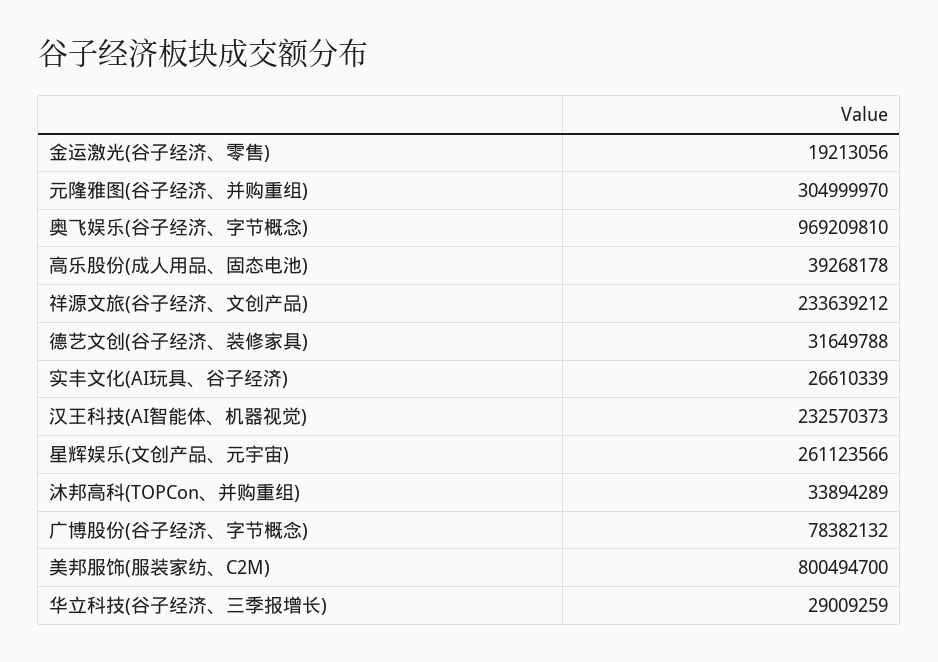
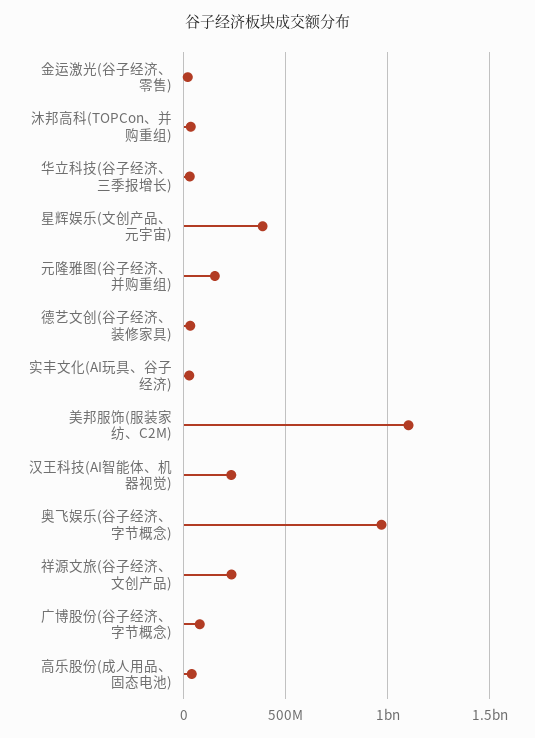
  {
    "金运激光(谷子经济、零售)": 19213056,
-   "元隆雅图(谷子经济、并购重组)": 304999970,
+   "元隆雅图(谷子经济、并购重组)": 150000000,
    "奥飞娱乐(谷子经济、字节概念)": 969209810,
    "高乐股份(成人用品、固态电池)": 39268178,
    "祥源文旅(谷子经济、文创产品)": 233639212,
    "德艺文创(谷子经济、装修家具)": 31649788,
    "实丰文化(AI玩具、谷子经济)": 26610339,
    "汉王科技(AI智能体、机器视觉)": 232570373,
-   "星辉娱乐(文创产品、元宇宙)": 261123566,
+   "星辉娱乐(文创产品、元宇宙)": 400000000,
    "沐邦高科(TOPCon、并购重组)": 33894289,
    "广博股份(谷子经济、字节概念)": 78382132,
-   "美邦服饰(服装家纺、C2M)": 800494700,
+   "美邦服饰(服装家纺、C2M)": 1100000000,
    "华立科技(谷子经济、三季报增长)": 29009259
  }

